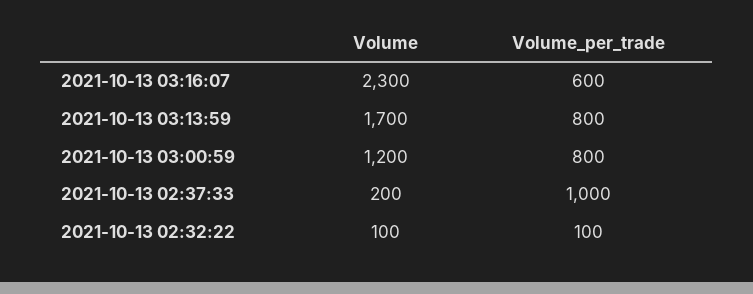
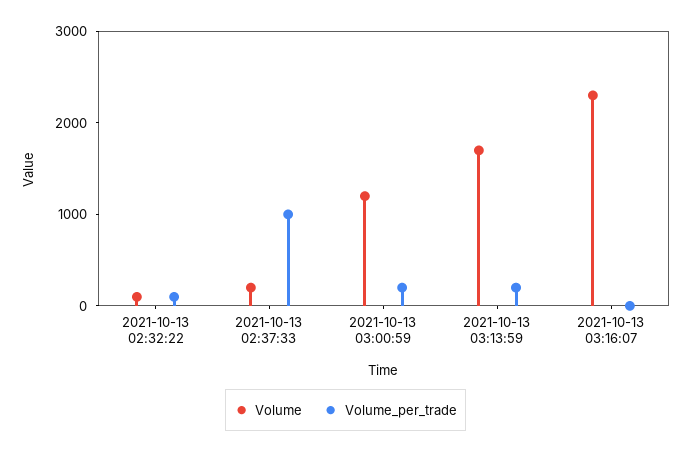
  {
    "Volume": {
      "2021-10-13 03:16:07": 2300,
      "2021-10-13 03:13:59": 1700,
      "2021-10-13 03:00:59": 1200,
      "2021-10-13 02:37:33": 200,
      "2021-10-13 02:32:22": 100
    },
    "Volume_per_trade": {
-     "2021-10-13 03:16:07": 600,
+     "2021-10-13 03:16:07": 0,
-     "2021-10-13 03:13:59": 800,
+     "2021-10-13 03:13:59": 200,
-     "2021-10-13 03:00:59": 800,
+     "2021-10-13 03:00:59": 200,
      "2021-10-13 02:37:33": 1000,
      "2021-10-13 02:32:22": 100
    }
  }

